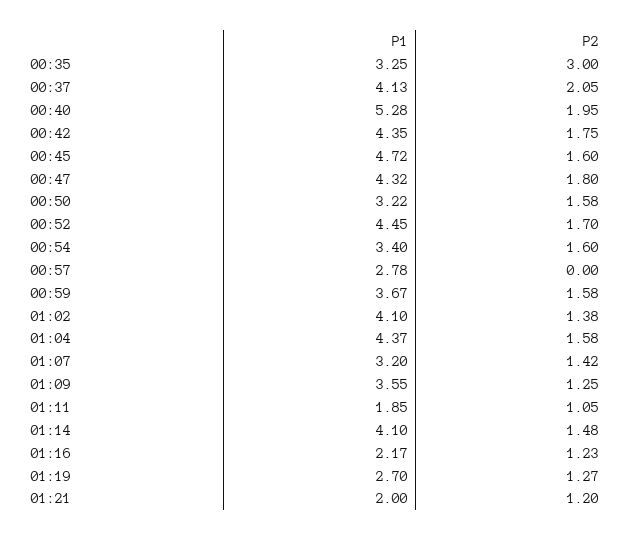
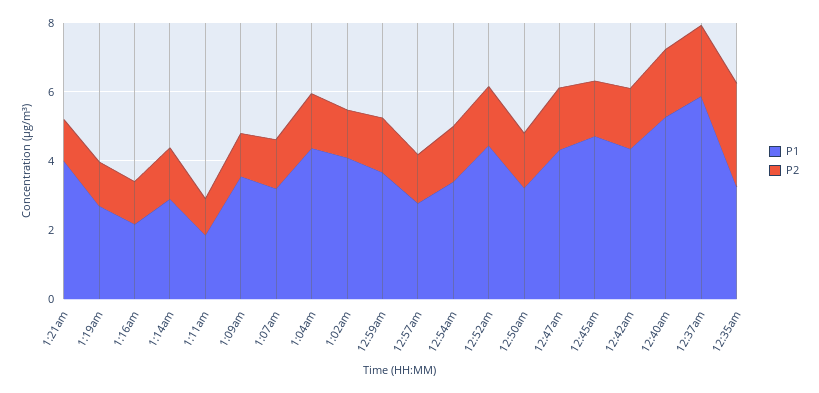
  {
    "P1": {
      "00:35": 3.25,
-     "00:37": 4.13,
+     "00:37": 6,
      "00:40": 5.28,
      "00:42": 4.35,
      "00:45": 4.72,
      "00:47": 4.32,
      "00:50": 3.22,
      "00:52": 4.45,
      "00:54": 3.4,
      "00:57": 2.78,
      "00:59": 3.67,
      "01:02": 4.1,
      "01:04": 4.37,
      "01:07": 3.2,
      "01:09": 3.55,
      "01:11": 1.85,
-     "01:14": 4.1,
+     "01:14": 3,
      "01:16": 2.17,
      "01:19": 2.7,
-     "01:21": 2
+     "01:21": 4
    },
    "P2": {
      "00:35": 3,
      "00:37": 2.05,
      "00:40": 1.95,
      "00:42": 1.75,
      "00:45": 1.6,
      "00:47": 1.8,
      "00:50": 1.58,
      "00:52": 1.7,
      "00:54": 1.6,
-     "00:57": 0,
+     "00:57": 1.5,
      "00:59": 1.58,
      "01:02": 1.38,
      "01:04": 1.58,
      "01:07": 1.42,
      "01:09": 1.25,
      "01:11": 1.05,
      "01:14": 1.48,
      "01:16": 1.23,
      "01:19": 1.27,
      "01:21": 1.2
    }
  }

